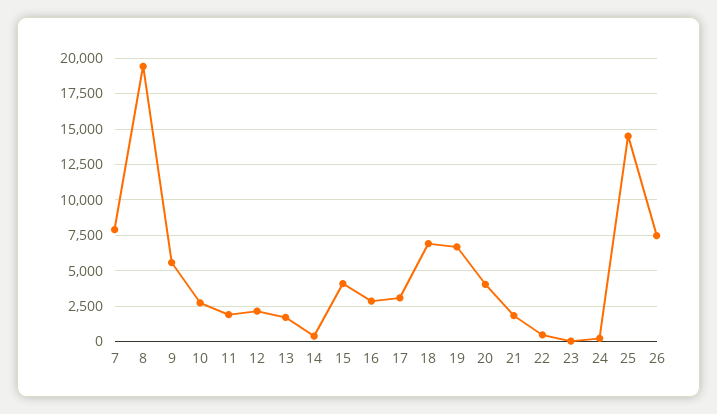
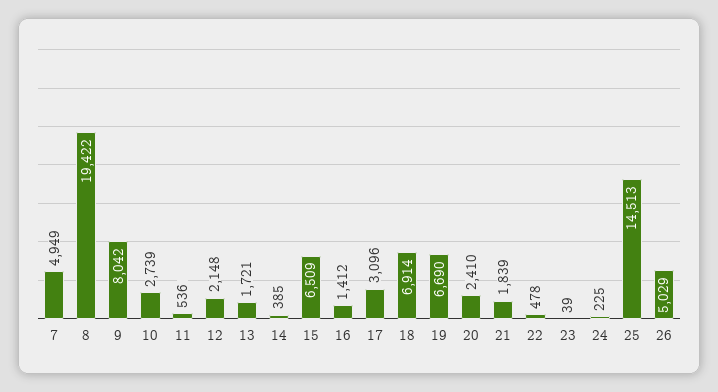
  {
-   "7": 8000,
+   "7": 4949,
    "8": 19422,
-   "9": 5500,
+   "9": 8042,
    "10": 2739,
-   "11": 2000,
+   "11": 536,
    "12": 2148,
    "13": 1721,
    "14": 385,
-   "15": 4000,
+   "15": 6509,
-   "16": 3000,
+   "16": 1412,
    "17": 3096,
    "18": 6914,
    "19": 6690,
-   "20": 4000,
+   "20": 2410,
    "21": 1839,
    "22": 478,
    "23": 39,
    "24": 225,
    "25": 14513,
-   "26": 7500
+   "26": 5029
  }

